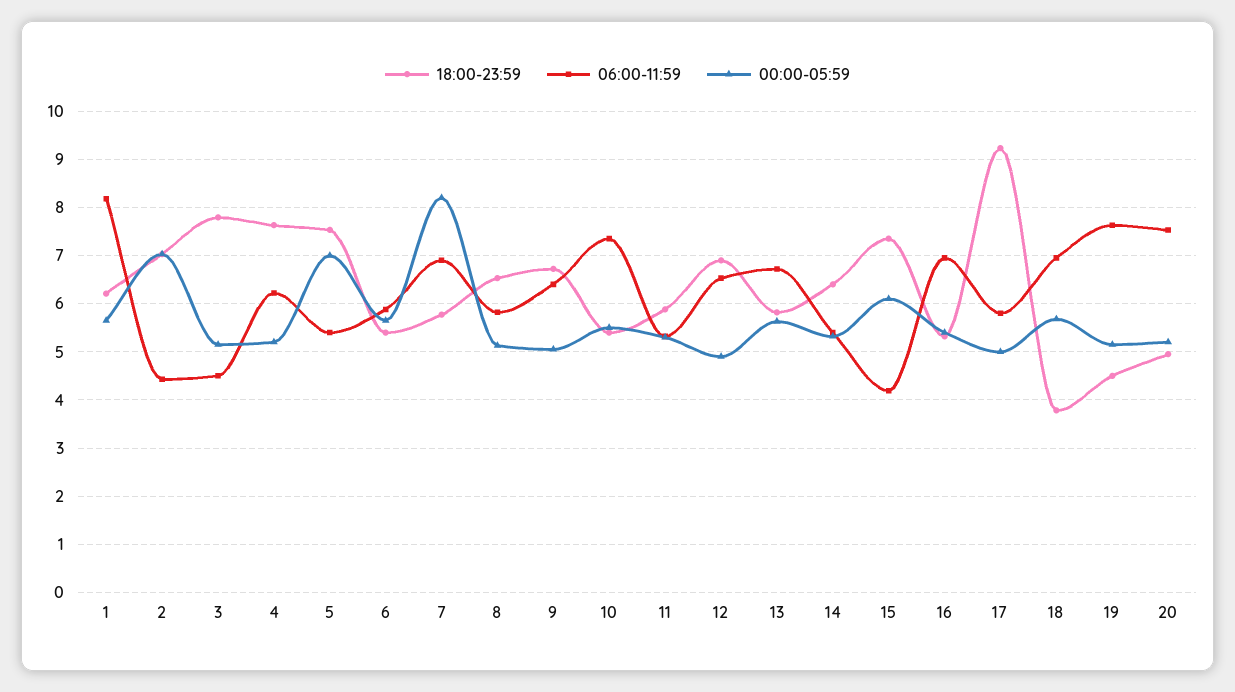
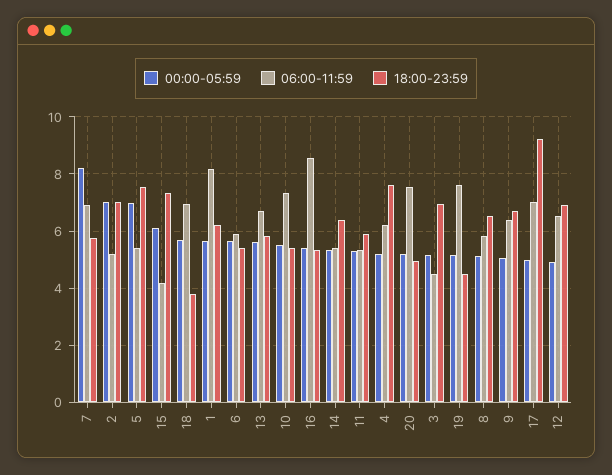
  {
    "18:00-23:59": {
      "1": 6.2,
      "2": 7,
-     "3": 7.8,
+     "3": 7,
      "4": 7.6,
      "5": 7.6,
      "6": 5.4,
      "7": 5.8,
      "8": 6.6,
      "9": 6.8,
      "10": 5.4,
      "11": 5.8,
      "12": 7,
      "13": 5.8,
      "14": 6.4,
      "15": 7.4,
      "16": 5.4,
      "17": 9.2,
      "18": 3.8,
      "19": 4.6,
      "20": 5
    },
    "06:00-11:59": {
      "1": 8.2,
-     "2": 4.4,
+     "2": 5.25,
      "3": 4.6,
      "4": 6.2,
      "5": 5.4,
      "6": 5.8,
      "7": 7,
      "8": 5.8,
      "9": 6.4,
      "10": 7.4,
      "11": 5.4,
      "12": 6.6,
      "13": 6.8,
      "14": 5.4,
      "15": 4.2,
-     "16": 7,
+     "16": 8.5,
-     "17": 5.8,
+     "17": 7,
      "18": 7,
      "19": 7.6,
      "20": 7.6
    },
    "00:00-05:59": {
      "1": 5.6,
      "2": 7,
      "3": 5.2,
      "4": 5.2,
      "5": 7,
      "6": 5.6,
      "7": 8.2,
      "8": 5.2,
      "9": 5,
      "10": 5.6,
      "11": 5.4,
      "12": 5,
      "13": 5.6,
      "14": 5.4,
      "15": 6.2,
      "16": 5.4,
      "17": 5,
      "18": 5.6,
      "19": 5.2,
      "20": 5.2
    }
  }

